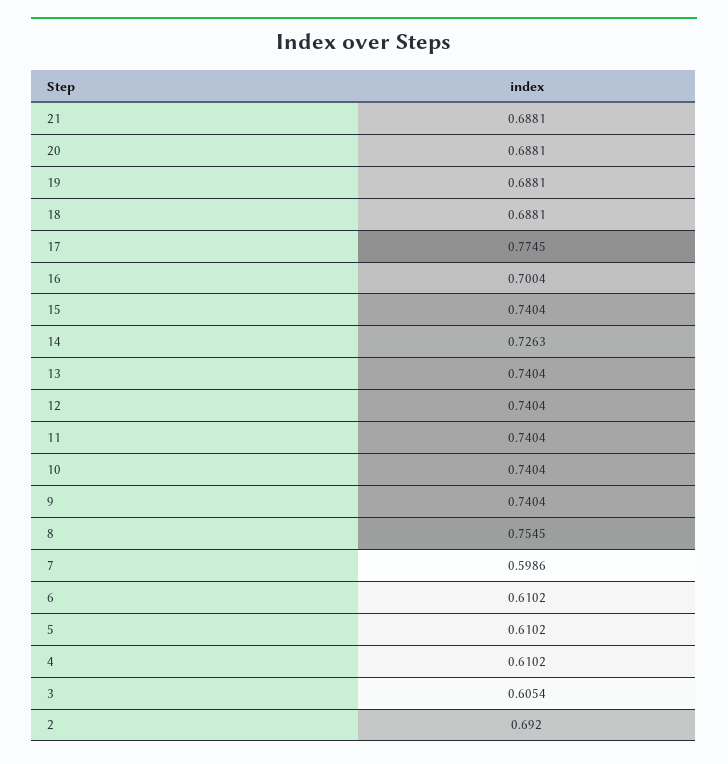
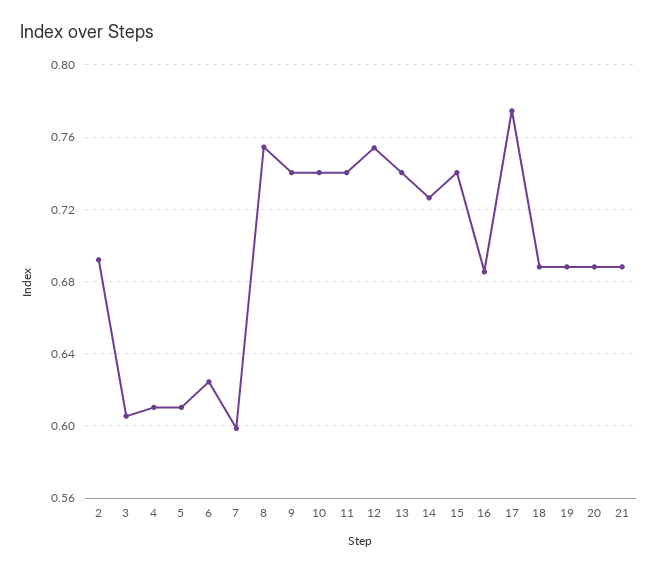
  {
    "21": 0.6881,
    "20": 0.6881,
    "19": 0.6881,
    "18": 0.6881,
    "17": 0.7745,
-   "16": 0.7004,
+   "16": 0.685,
    "15": 0.7404,
    "14": 0.7263,
    "13": 0.7404,
-   "12": 0.7404,
+   "12": 0.755,
    "11": 0.7404,
    "10": 0.7404,
    "9": 0.7404,
    "8": 0.7545,
    "7": 0.5986,
-   "6": 0.6102,
+   "6": 0.625,
    "5": 0.6102,
    "4": 0.6102,
    "3": 0.6054,
    "2": 0.692
  }

